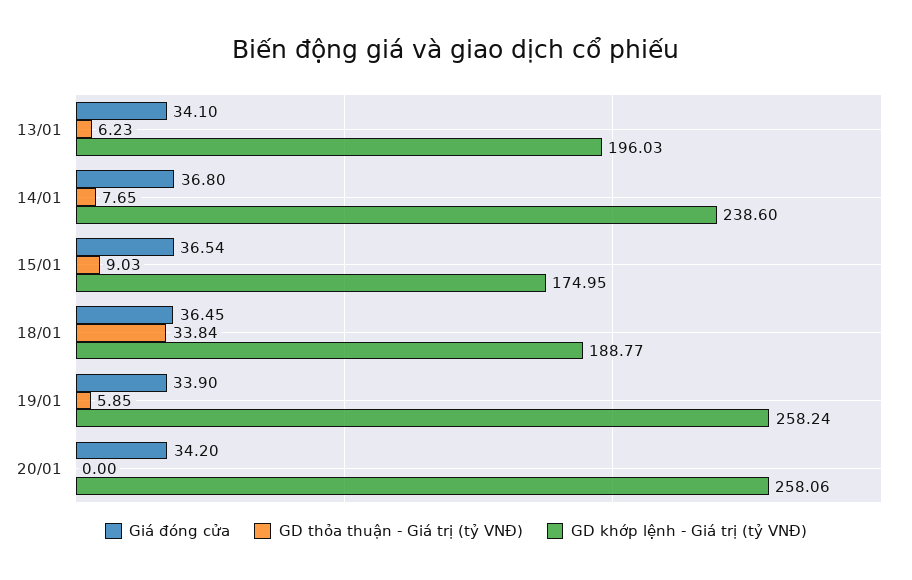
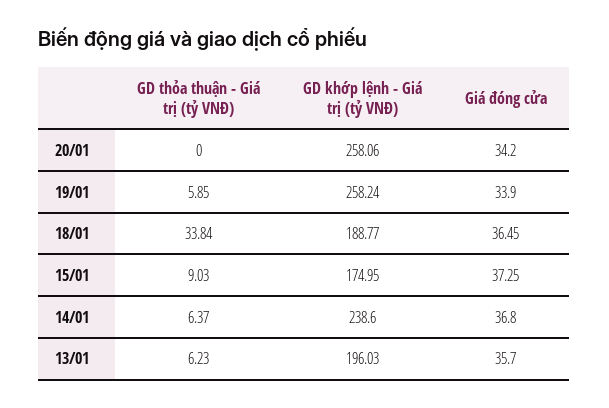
  {
    "Giá đóng cửa": {
-     "13/01": 34.1,
+     "13/01": 35.7,
      "14/01": 36.8,
-     "15/01": 36.54,
+     "15/01": 37.25,
      "18/01": 36.45,
      "19/01": 33.9,
      "20/01": 34.2
    },
    "GD thỏa thuận - Giá trị (tỷ VNĐ)": {
      "13/01": 6.23,
-     "14/01": 7.65,
+     "14/01": 6.37,
      "15/01": 9.03,
      "18/01": 33.84,
      "19/01": 5.85,
      "20/01": 0
    },
    "GD khớp lệnh - Giá trị (tỷ VNĐ)": {
      "13/01": 196.03,
      "14/01": 238.6,
      "15/01": 174.95,
      "18/01": 188.77,
      "19/01": 258.24,
      "20/01": 258.06
    }
  }

